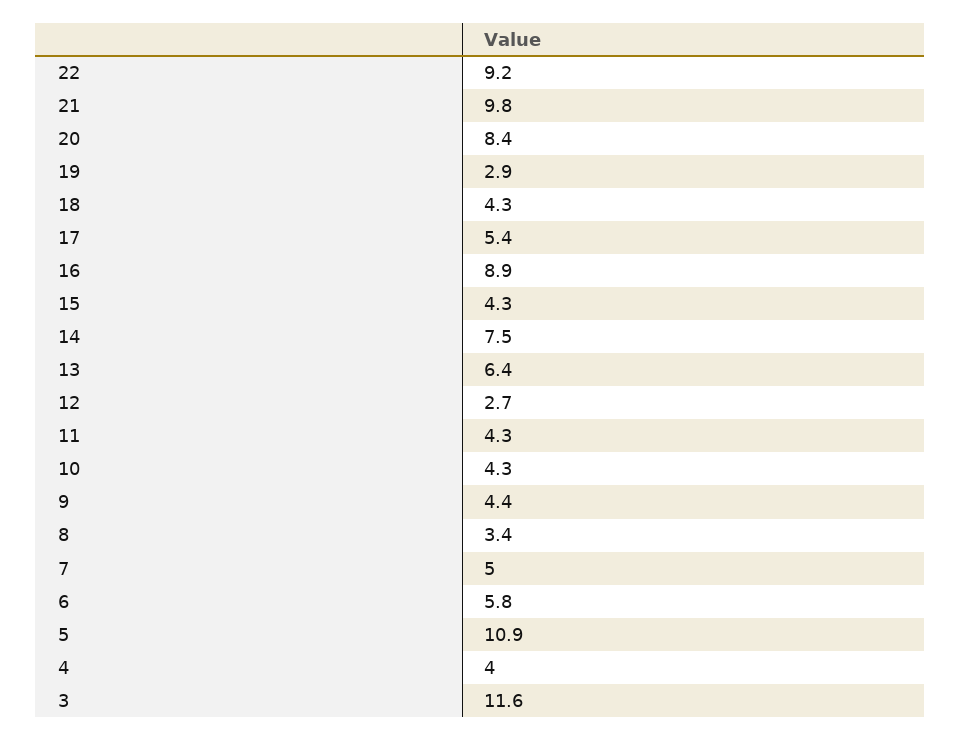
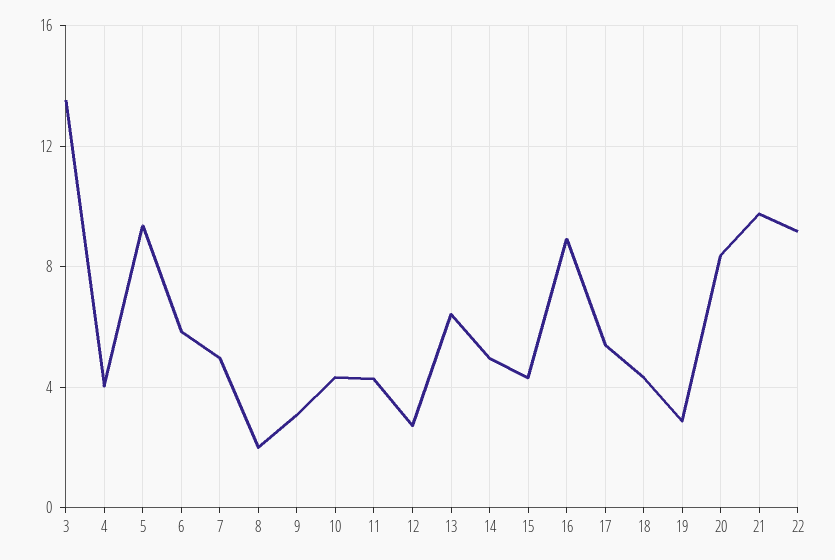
  {
    "22": 9.2,
    "21": 9.8,
    "20": 8.4,
    "19": 2.9,
    "18": 4.3,
    "17": 5.4,
    "16": 8.9,
    "15": 4.3,
-   "14": 7.5,
+   "14": 5,
    "13": 6.4,
    "12": 2.7,
    "11": 4.3,
    "10": 4.3,
-   "9": 4.4,
+   "9": 3,
-   "8": 3.4,
+   "8": 2,
    "7": 5,
    "6": 5.8,
-   "5": 10.9,
+   "5": 9.5,
    "4": 4,
-   "3": 11.6
+   "3": 13.5
  }

